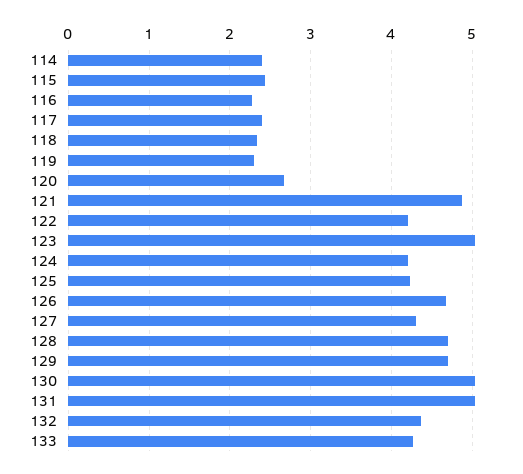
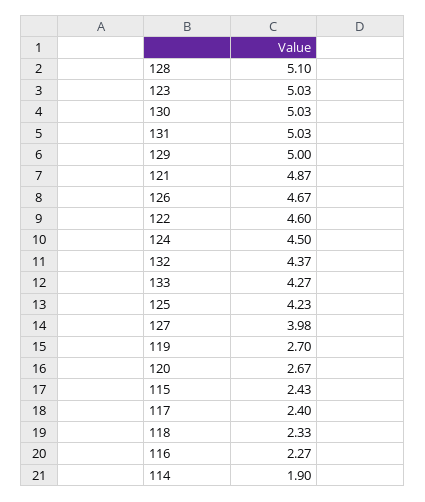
  {
-   "114": 2.4,
+   "114": 1.9,
    "115": 2.43,
    "116": 2.27,
    "117": 2.4,
    "118": 2.33,
-   "119": 2.3,
+   "119": 2.7,
    "120": 2.67,
    "121": 4.87,
-   "122": 4.2,
+   "122": 4.6,
    "123": 5.03,
-   "124": 4.2,
+   "124": 4.5,
    "125": 4.23,
    "126": 4.67,
-   "127": 4.3,
+   "127": 3.98,
-   "128": 4.7,
+   "128": 5.1,
-   "129": 4.7,
+   "129": 5,
    "130": 5.03,
    "131": 5.03,
    "132": 4.37,
    "133": 4.27
  }

